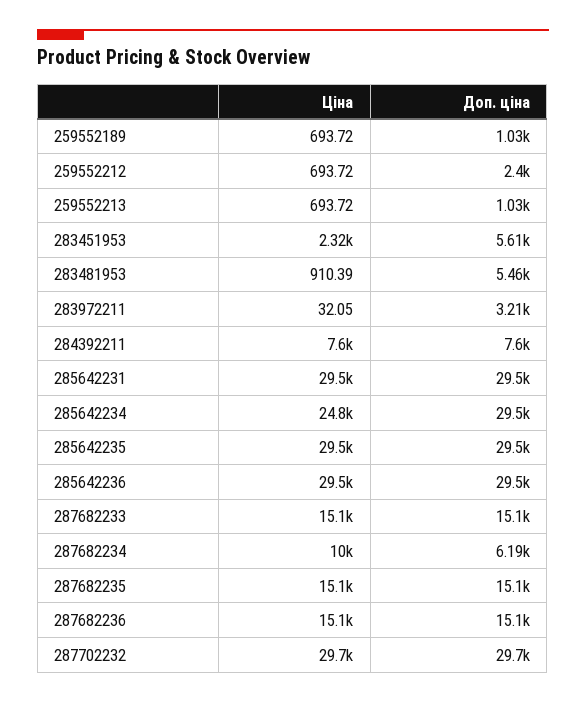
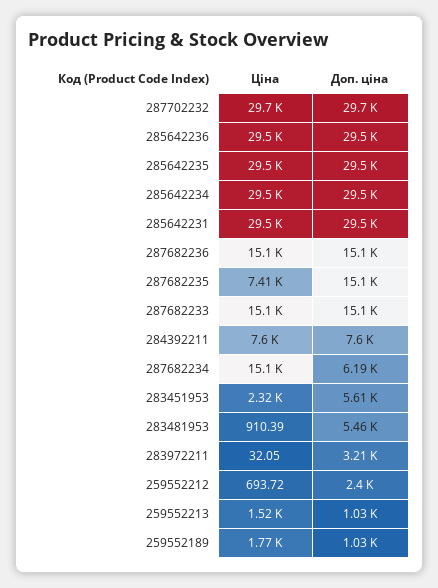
  {
    "Ціна": {
-     "259552189": 693.72,
+     "259552189": 1770,
      "259552212": 693.72,
-     "259552213": 693.72,
+     "259552213": 1520,
      "283451953": 2320,
      "283481953": 910.39,
      "283972211": 32.05,
      "284392211": 7600,
      "285642231": 29500,
-     "285642234": 24800,
+     "285642234": 29500,
      "285642235": 29500,
      "285642236": 29500,
      "287682233": 15100,
-     "287682234": 10000,
+     "287682234": 15100,
-     "287682235": 15100,
+     "287682235": 7410,
      "287682236": 15100,
      "287702232": 29700
    },
    "Доп. ціна": {
      "259552189": 1030,
      "259552212": 2400,
      "259552213": 1030,
      "283451953": 5610,
      "283481953": 5460,
      "283972211": 3210,
      "284392211": 7600,
      "285642231": 29500,
      "285642234": 29500,
      "285642235": 29500,
      "285642236": 29500,
      "287682233": 15100,
      "287682234": 6190,
      "287682235": 15100,
      "287682236": 15100,
      "287702232": 29700
    }
  }

